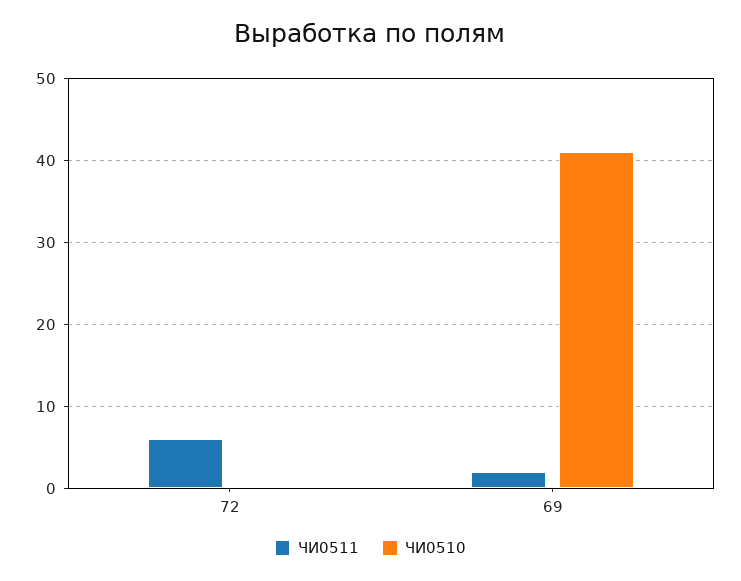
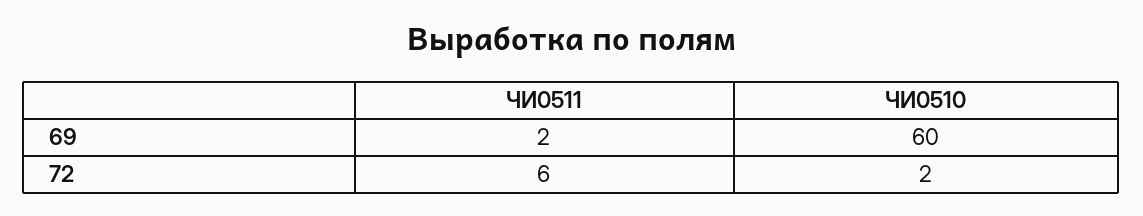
  {
    "ЧИ0511": {
      "72": 6,
      "69": 2
    },
    "ЧИ0510": {
-     "72": 0,
+     "72": 2,
-     "69": 41
+     "69": 60
    }
  }

